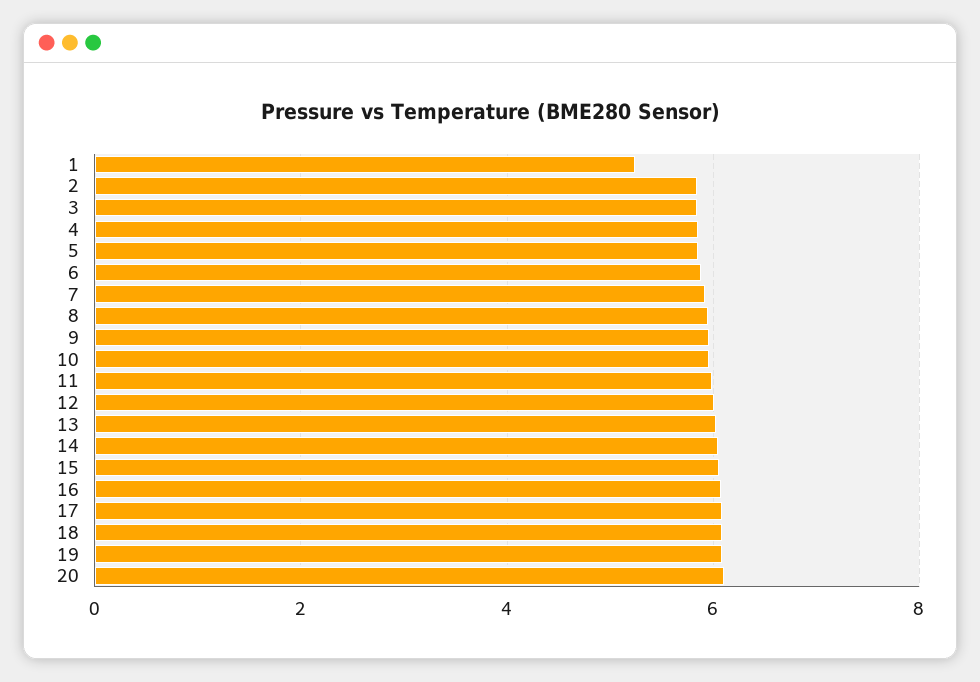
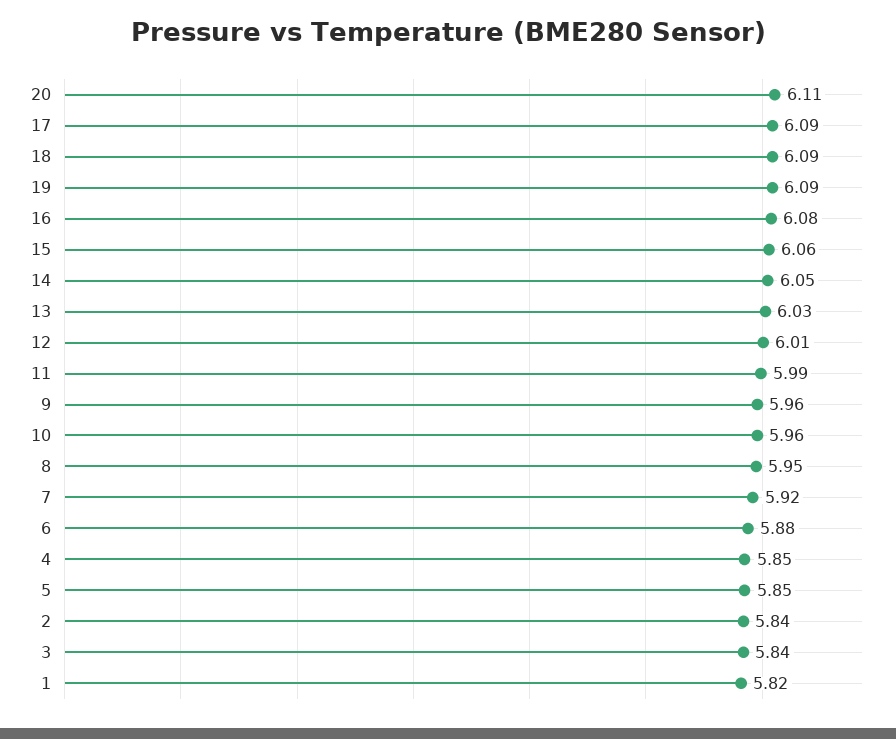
  {
-   "1": 5.2,
+   "1": 5.82,
    "2": 5.84,
    "3": 5.84,
    "4": 5.85,
    "5": 5.85,
    "6": 5.88,
    "7": 5.92,
    "8": 5.95,
    "9": 5.96,
    "10": 5.96,
    "11": 5.99,
    "12": 6.01,
    "13": 6.03,
    "14": 6.05,
    "15": 6.06,
    "16": 6.08,
    "17": 6.09,
    "18": 6.09,
    "19": 6.09,
    "20": 6.11
  }

